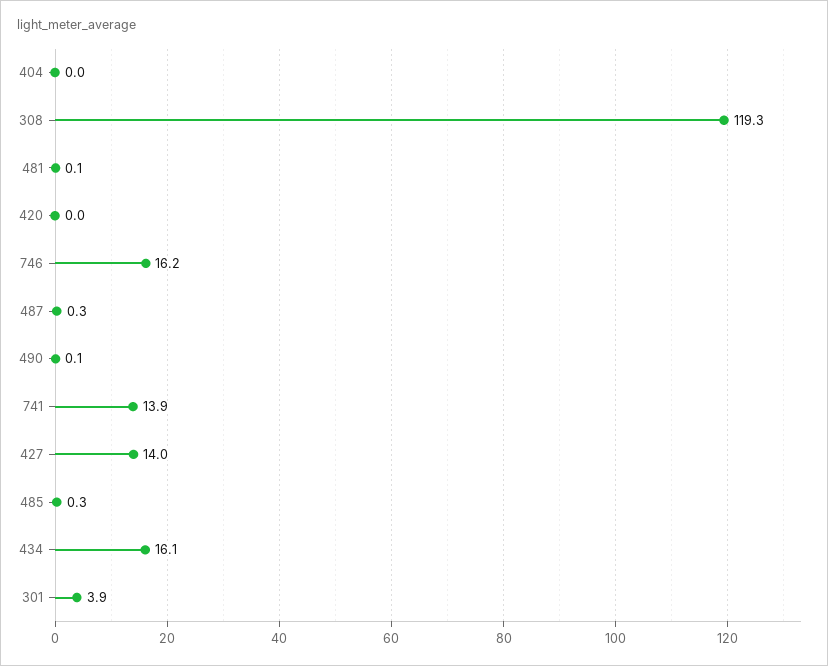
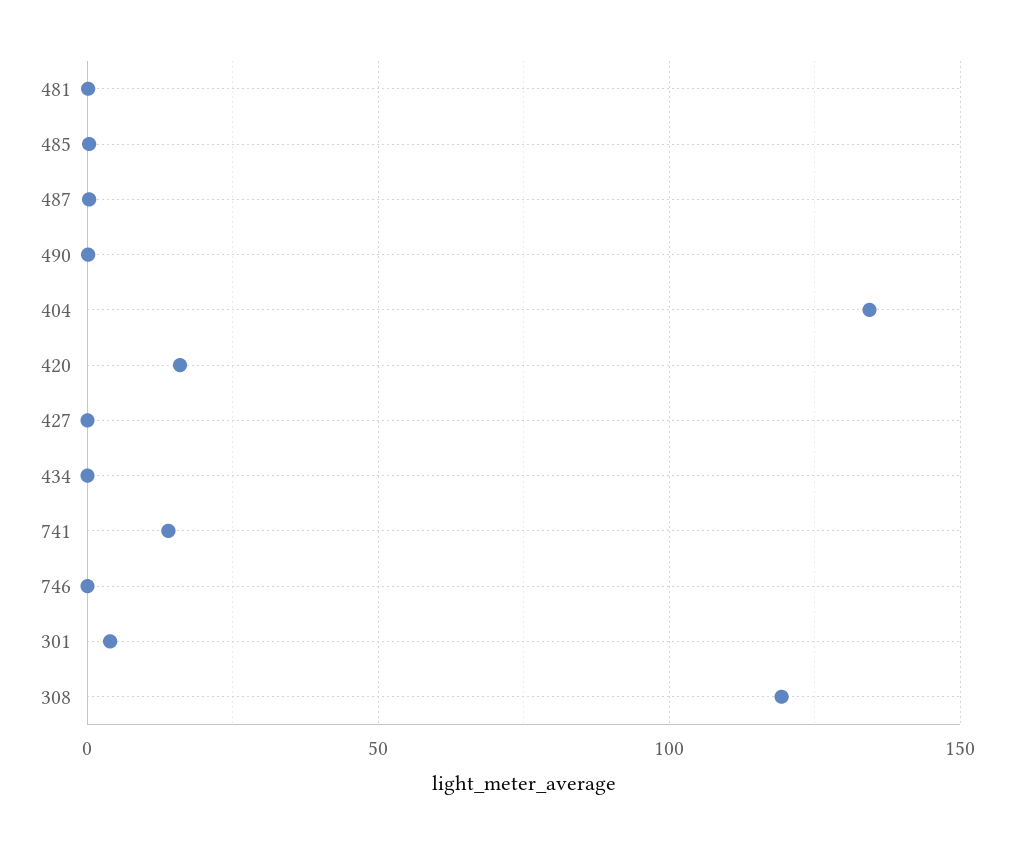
  {
-   "404": 0,
+   "404": 135,
    "308": 119.3,
    "481": 0.1,
-   "420": 0,
+   "420": 15,
-   "746": 16.2,
+   "746": 0,
    "487": 0.3,
    "490": 0.1,
    "741": 13.9,
-   "427": 14,
+   "427": 0,
    "485": 0.3,
-   "434": 16.1,
+   "434": 0,
    "301": 3.9
  }

